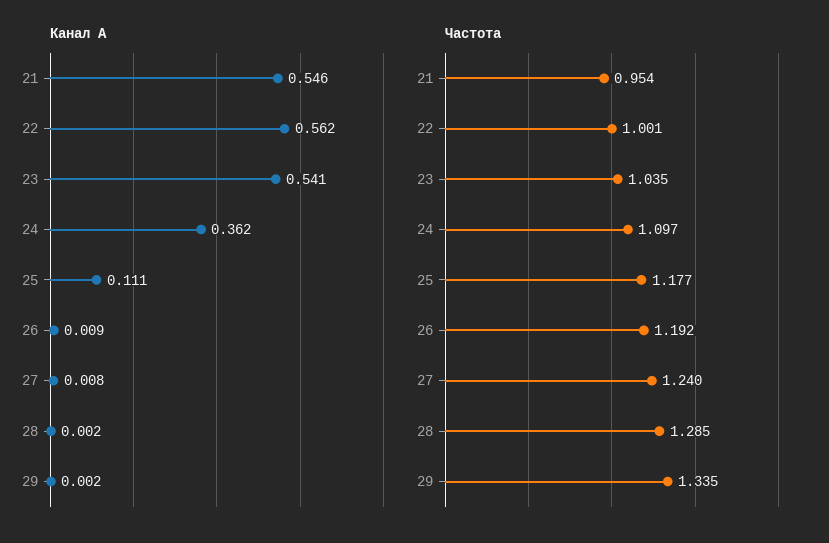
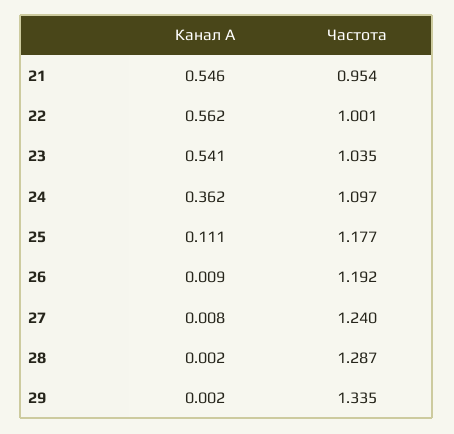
  {
    "Канал A": {
      "21": 0.546,
      "22": 0.562,
      "23": 0.541,
      "24": 0.362,
      "25": 0.111,
      "26": 0.009,
      "27": 0.008,
      "28": 0.002,
      "29": 0.002
    },
    "Частота": {
      "21": 0.954,
      "22": 1.001,
      "23": 1.035,
      "24": 1.097,
      "25": 1.177,
      "26": 1.192,
      "27": 1.24,
-     "28": 1.285,
+     "28": 1.287,
      "29": 1.335
    }
  }

